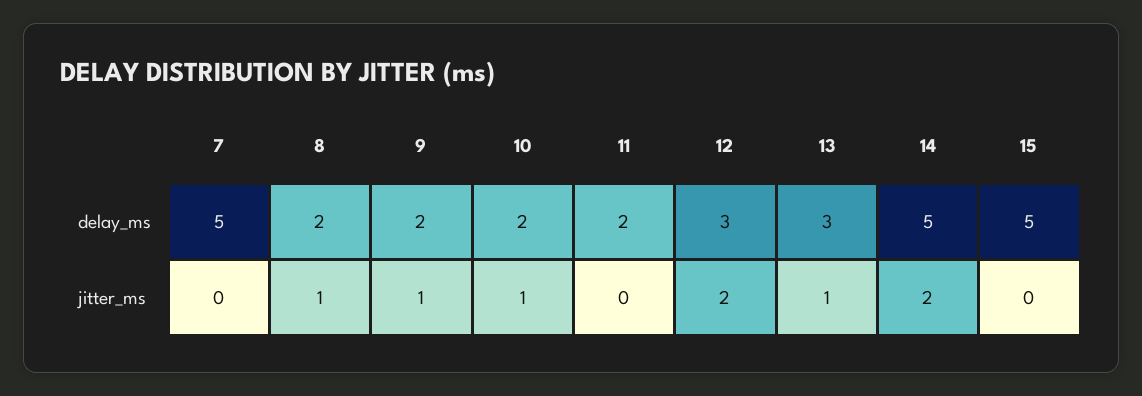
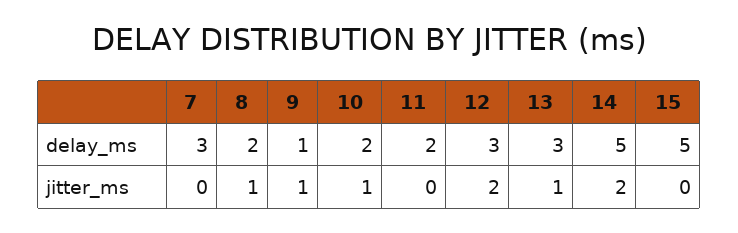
  {
    "7": {
-     "delay_ms": 5,
+     "delay_ms": 3,
      "jitter_ms": 0
    },
    "8": {
      "delay_ms": 2,
      "jitter_ms": 1
    },
    "9": {
-     "delay_ms": 2,
+     "delay_ms": 1,
      "jitter_ms": 1
    },
    "10": {
      "delay_ms": 2,
      "jitter_ms": 1
    },
    "11": {
      "delay_ms": 2,
      "jitter_ms": 0
    },
    "12": {
      "delay_ms": 3,
      "jitter_ms": 2
    },
    "13": {
      "delay_ms": 3,
      "jitter_ms": 1
    },
    "14": {
      "delay_ms": 5,
      "jitter_ms": 2
    },
    "15": {
      "delay_ms": 5,
      "jitter_ms": 0
    }
  }

